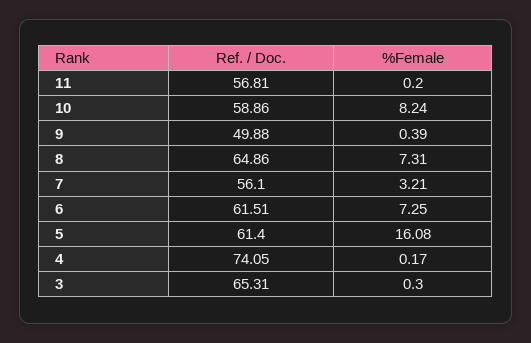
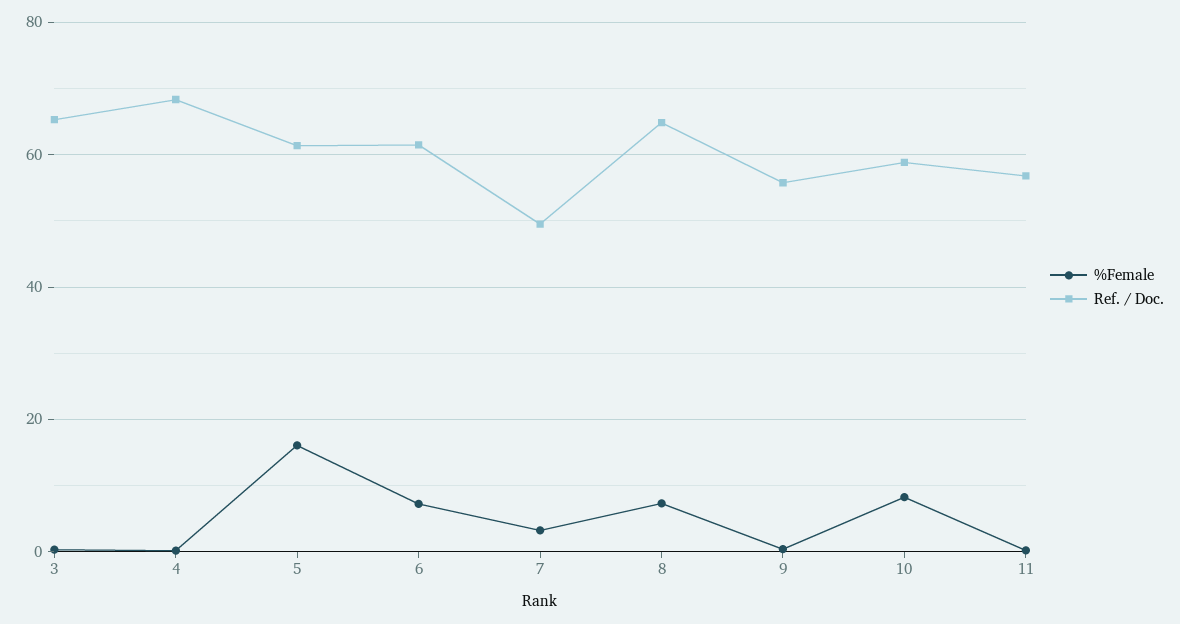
  {
    "Ref. / Doc.": {
      "11": 56.81,
      "10": 58.86,
-     "9": 49.88,
+     "9": 56,
      "8": 64.86,
-     "7": 56.1,
+     "7": 50,
      "6": 61.51,
      "5": 61.4,
-     "4": 74.05,
+     "4": 68,
      "3": 65.31
    },
    "%Female": {
      "11": 0.2,
      "10": 8.24,
      "9": 0.39,
      "8": 7.31,
      "7": 3.21,
      "6": 7.25,
      "5": 16.08,
      "4": 0.17,
      "3": 0.3
    }
  }

